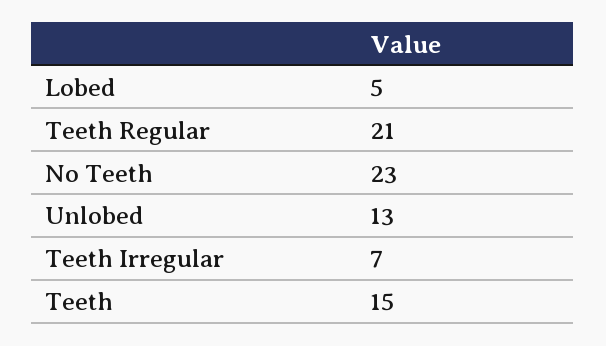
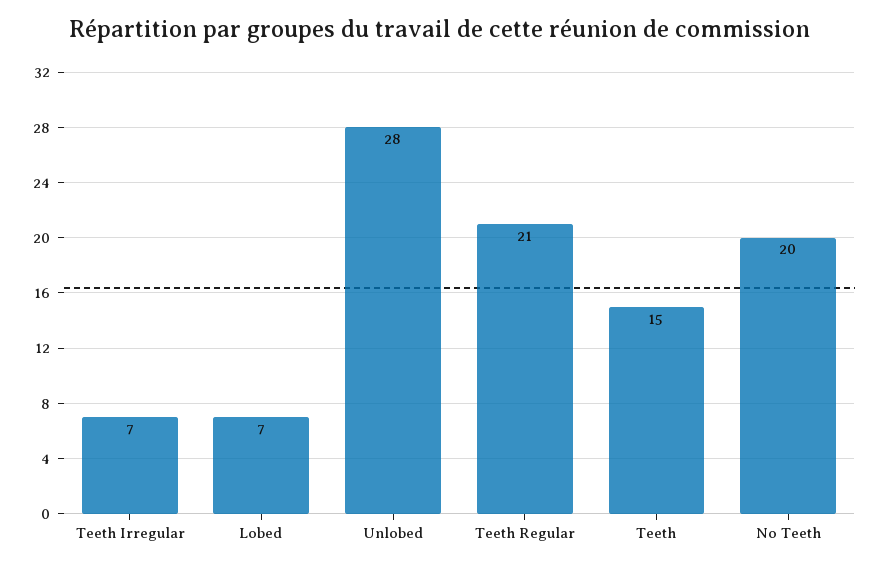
  {
-   "Lobed": 5,
+   "Lobed": 7,
    "Teeth Regular": 21,
-   "No Teeth": 23,
+   "No Teeth": 20,
-   "Unlobed": 13,
+   "Unlobed": 28,
    "Teeth Irregular": 7,
    "Teeth": 15
  }

